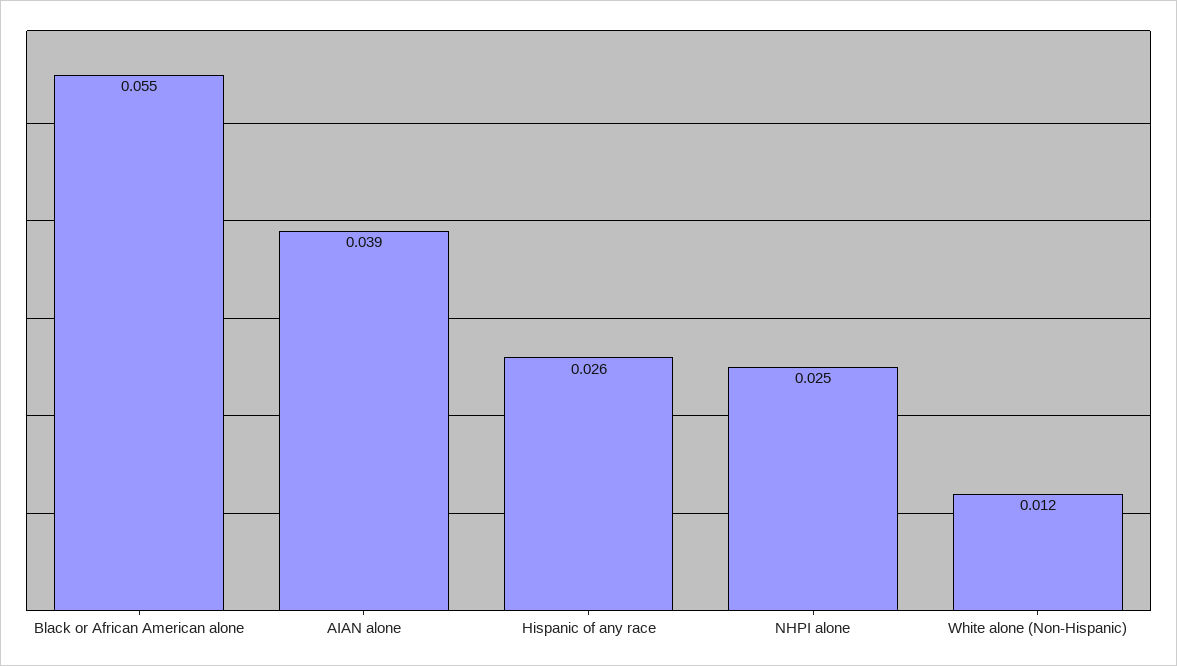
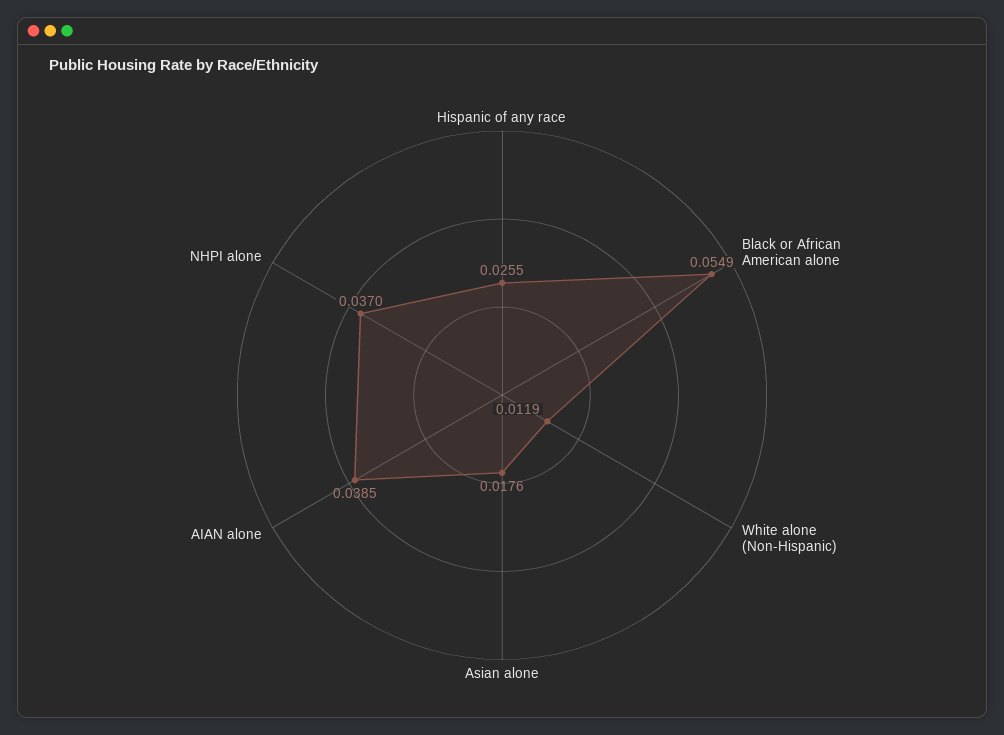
  {
    "Black or African American alone": 0.0549,
    "AIAN alone": 0.0385,
    "Hispanic of any race": 0.0255,
-   "NHPI alone": 0.025,
+   "NHPI alone": 0.037,
-   "White alone (Non-Hispanic)": 0.0119
+   "White alone (Non-Hispanic)": 0.0119,
+   "Asian alone": 0.0176
  }

